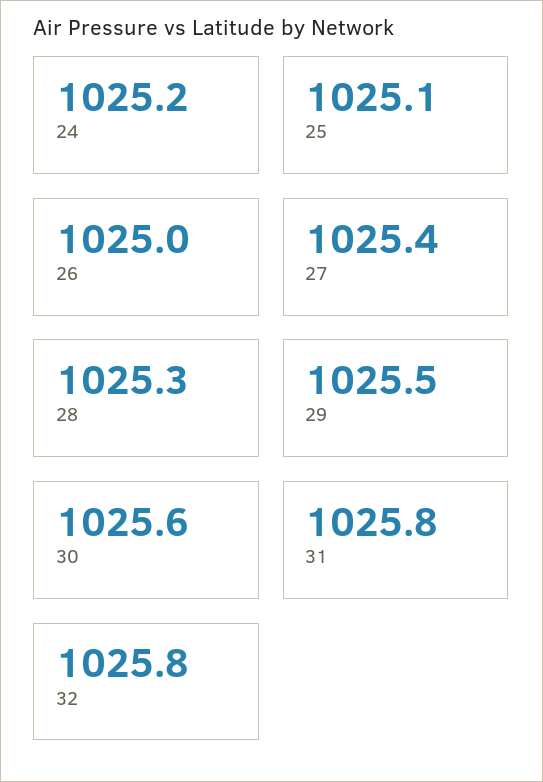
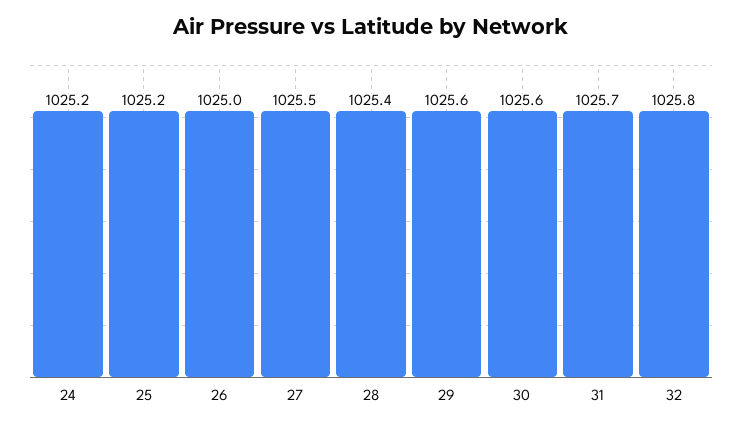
  {
    "24": 1025.2,
-   "25": 1025.1,
+   "25": 1025.2,
    "26": 1025,
-   "27": 1025.4,
+   "27": 1025.5,
-   "28": 1025.3,
+   "28": 1025.4,
-   "29": 1025.5,
+   "29": 1025.6,
    "30": 1025.6,
-   "31": 1025.8,
+   "31": 1025.7,
    "32": 1025.8
  }

